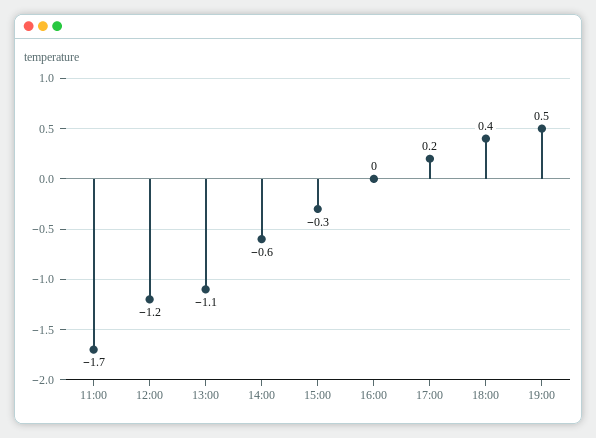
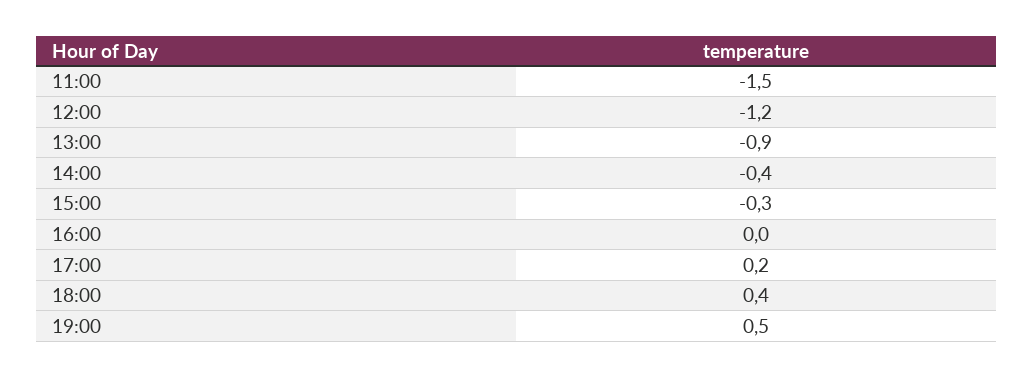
  {
-   "11:00": -1.7,
+   "11:00": -1.5,
    "12:00": -1.2,
-   "13:00": -1.1,
+   "13:00": -0.9,
-   "14:00": -0.6,
+   "14:00": -0.4,
    "15:00": -0.3,
    "16:00": 0,
    "17:00": 0.2,
    "18:00": 0.4,
    "19:00": 0.5
  }

